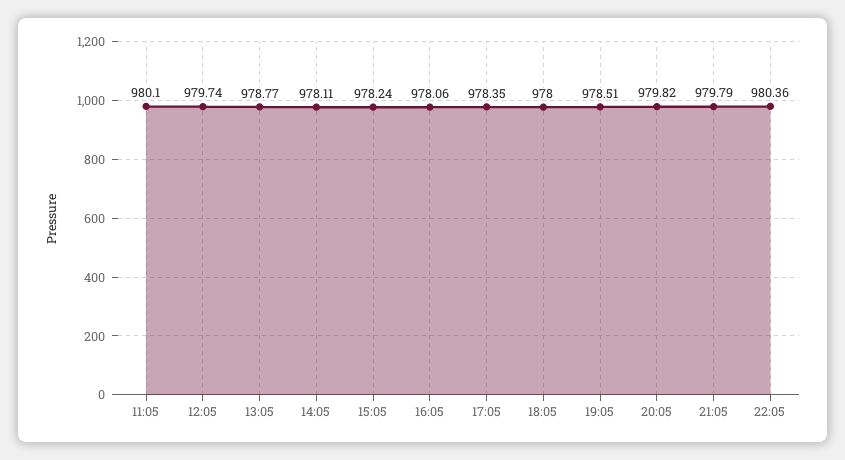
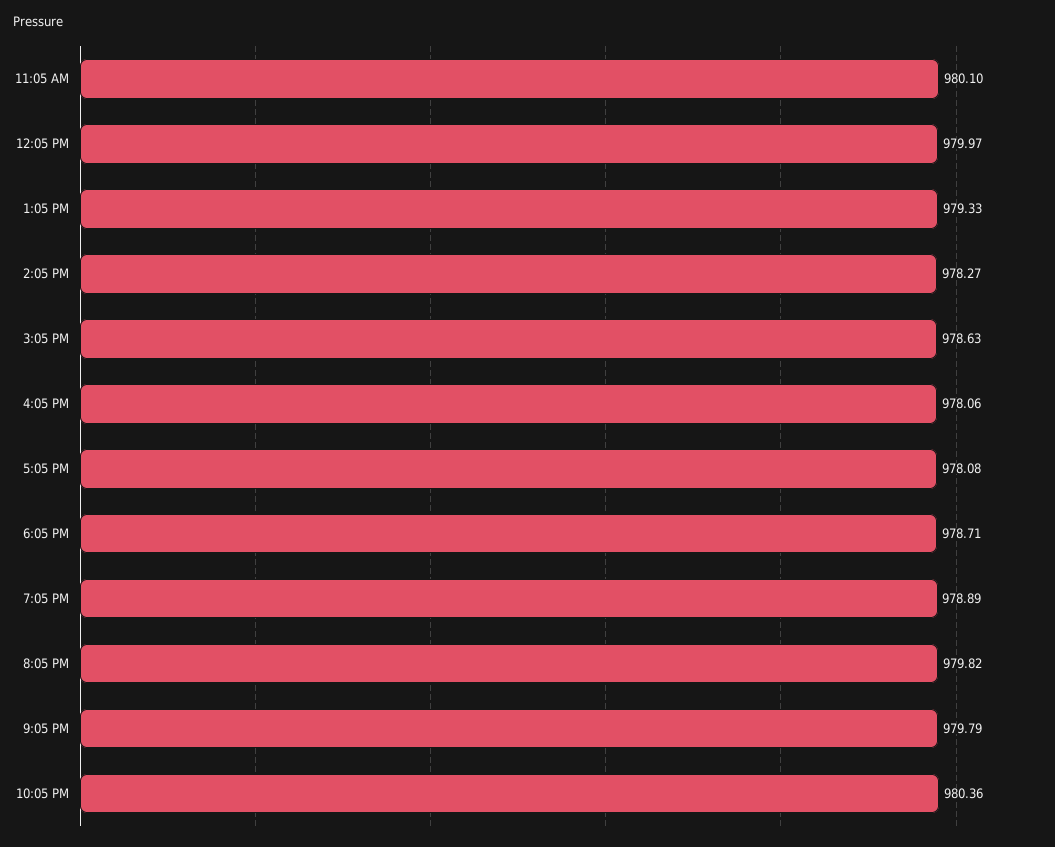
  {
    "11:05": 980.1,
-   "12:05": 979.74,
+   "12:05": 979.97,
-   "13:05": 978.77,
+   "13:05": 979.33,
-   "14:05": 978.11,
+   "14:05": 978.27,
-   "15:05": 978.24,
+   "15:05": 978.63,
    "16:05": 978.06,
-   "17:05": 978.35,
+   "17:05": 978.08,
-   "18:05": 978,
+   "18:05": 978.71,
-   "19:05": 978.51,
+   "19:05": 978.89,
    "20:05": 979.82,
    "21:05": 979.79,
    "22:05": 980.36
  }

